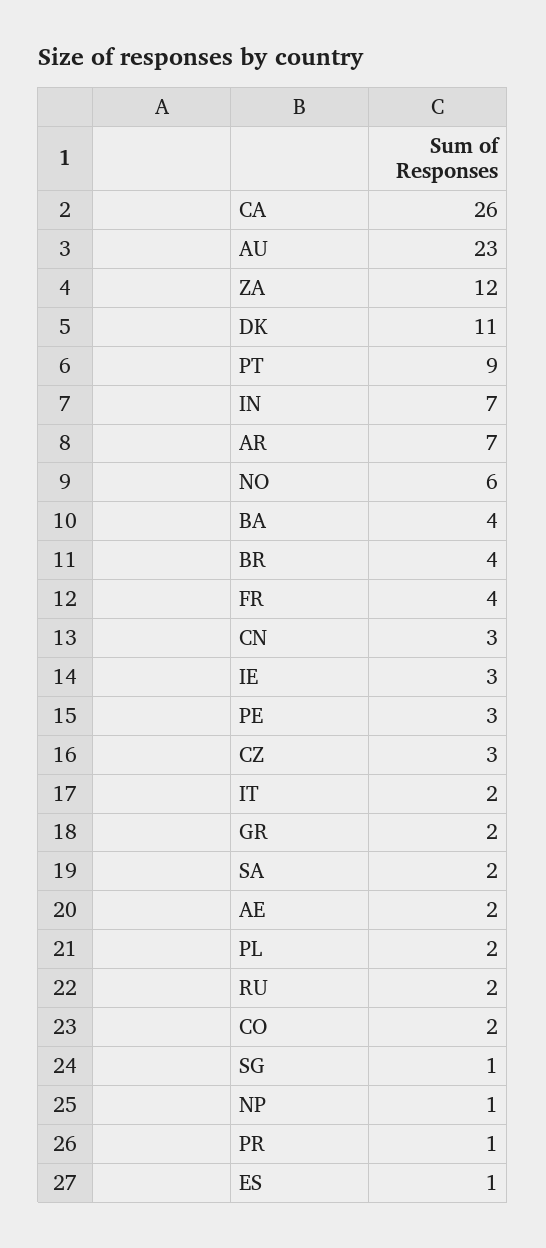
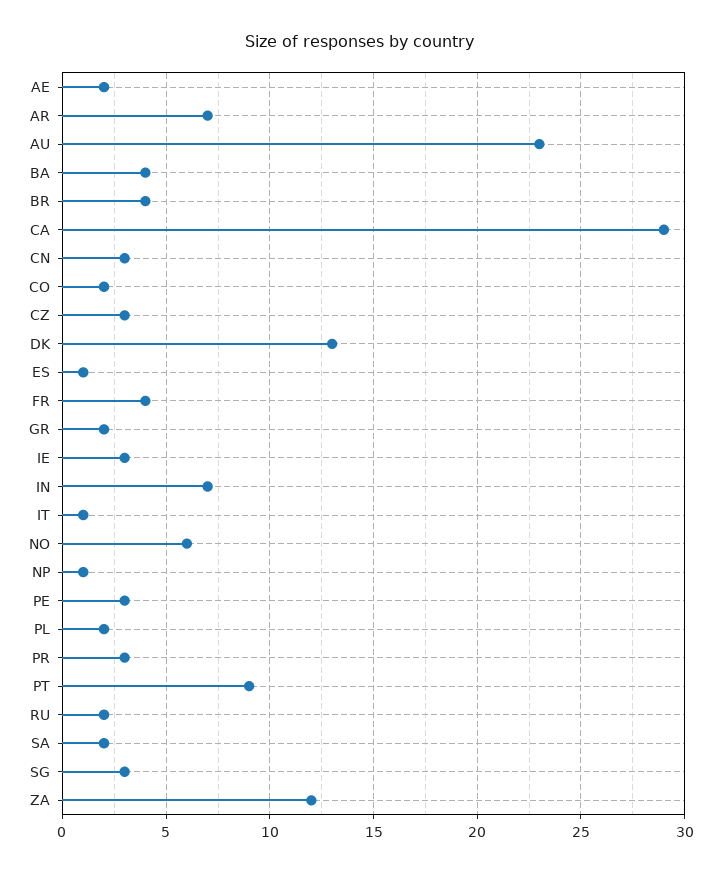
  {
-   "CA": 26,
+   "CA": 29,
    "AU": 23,
    "ZA": 12,
-   "DK": 11,
+   "DK": 13,
    "PT": 9,
    "IN": 7,
    "AR": 7,
    "NO": 6,
    "BA": 4,
    "BR": 4,
    "FR": 4,
    "CN": 3,
    "IE": 3,
    "PE": 3,
    "CZ": 3,
-   "IT": 2,
+   "IT": 1,
    "GR": 2,
    "SA": 2,
    "AE": 2,
    "PL": 2,
    "RU": 2,
    "CO": 2,
-   "SG": 1,
+   "SG": 3,
    "NP": 1,
-   "PR": 1,
+   "PR": 3,
    "ES": 1
  }

